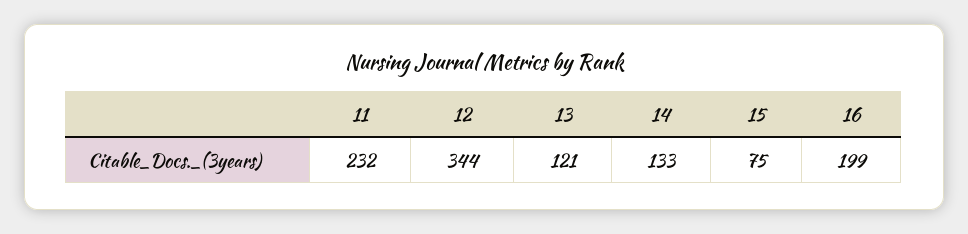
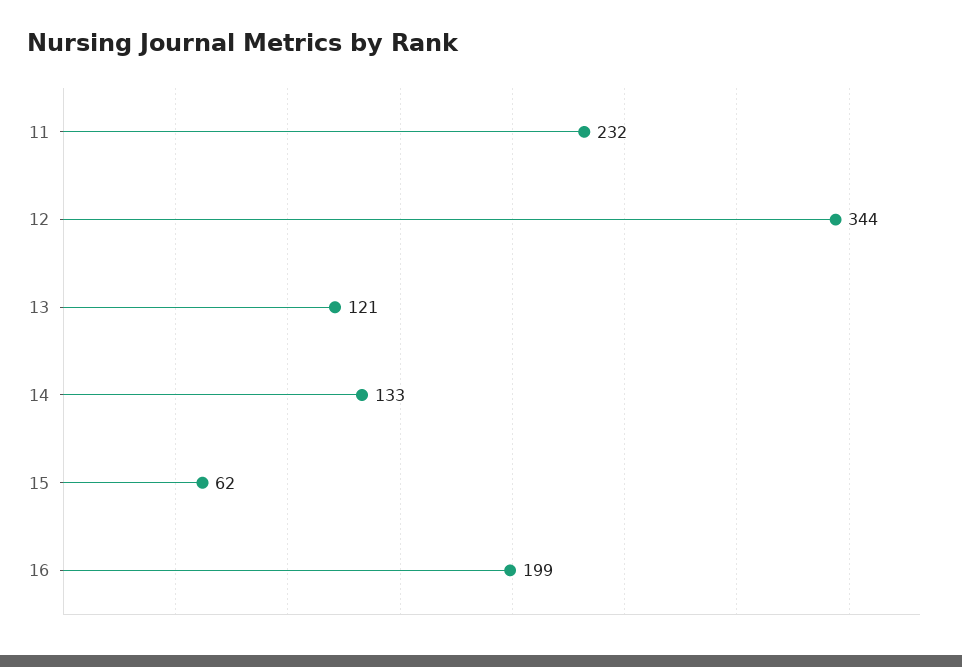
  {
    "11": 232,
    "12": 344,
    "13": 121,
    "14": 133,
-   "15": 75,
+   "15": 62,
    "16": 199
  }

